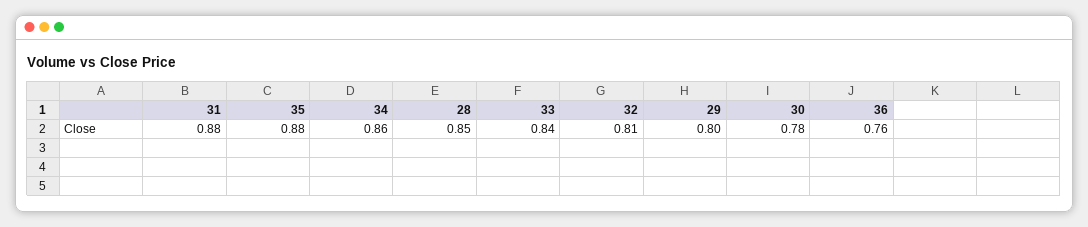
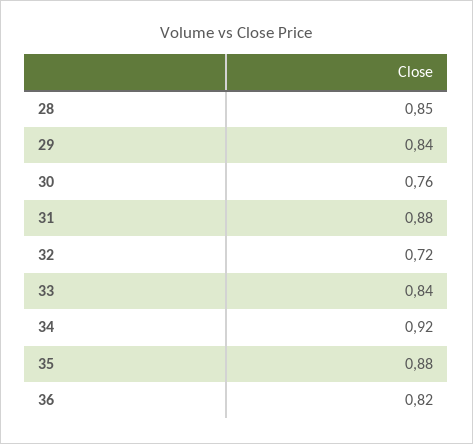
  {
    "31": 0.88,
    "35": 0.88,
-   "34": 0.86,
+   "34": 0.92,
    "28": 0.85,
    "33": 0.84,
-   "32": 0.81,
+   "32": 0.72,
-   "29": 0.8,
+   "29": 0.84,
-   "30": 0.78,
+   "30": 0.76,
-   "36": 0.76
+   "36": 0.82
  }

